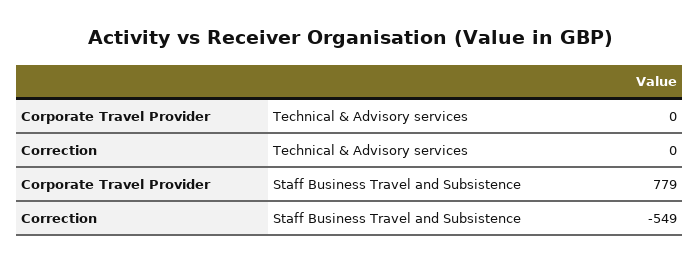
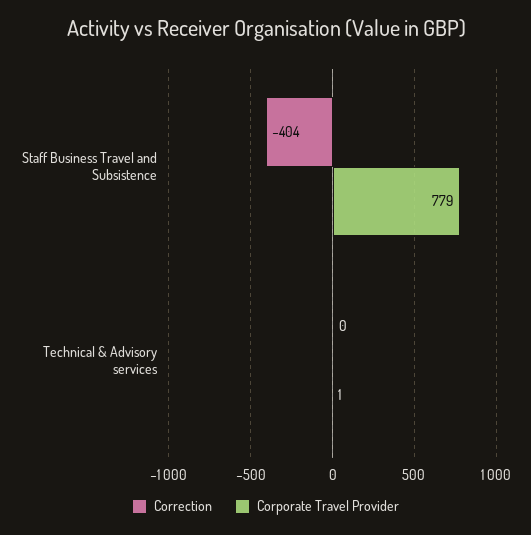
  {
    "Corporate Travel Provider": {
-     "Technical & Advisory services": 0,
+     "Technical & Advisory services": 1,
      "Staff Business Travel and Subsistence": 779
    },
    "Correction": {
      "Technical & Advisory services": 0,
-     "Staff Business Travel and Subsistence": -549
+     "Staff Business Travel and Subsistence": -404
    }
  }

